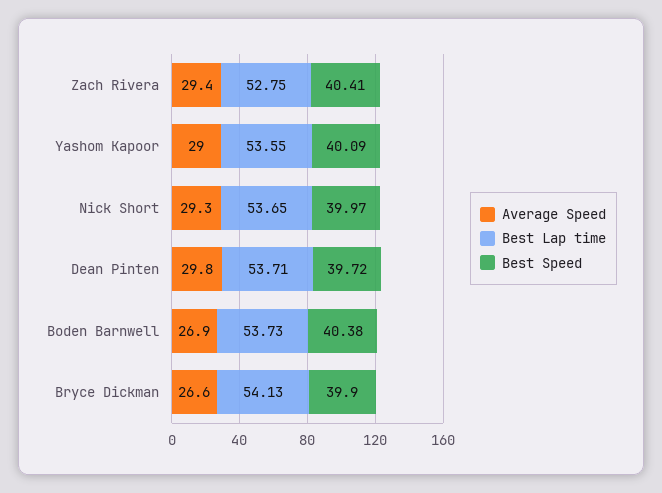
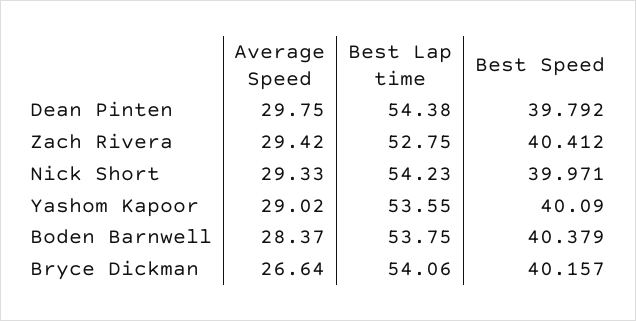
  {
    "Average Speed": {
      "Zach Rivera": 29.42,
      "Yashom Kapoor": 29.02,
      "Nick Short": 29.33,
      "Dean Pinten": 29.75,
-     "Boden Barnwell": 26.9,
+     "Boden Barnwell": 28.37,
      "Bryce Dickman": 26.64
    },
    "Best Lap time": {
      "Zach Rivera": 52.75,
      "Yashom Kapoor": 53.55,
-     "Nick Short": 53.65,
+     "Nick Short": 54.23,
-     "Dean Pinten": 53.71,
+     "Dean Pinten": 54.38,
-     "Boden Barnwell": 53.73,
+     "Boden Barnwell": 53.75,
-     "Bryce Dickman": 54.13
+     "Bryce Dickman": 54.06
    },
    "Best Speed": {
      "Zach Rivera": 40.412,
      "Yashom Kapoor": 40.09,
      "Nick Short": 39.971,
-     "Dean Pinten": 39.72,
+     "Dean Pinten": 39.792,
      "Boden Barnwell": 40.379,
-     "Bryce Dickman": 39.9
+     "Bryce Dickman": 40.157
    }
  }

